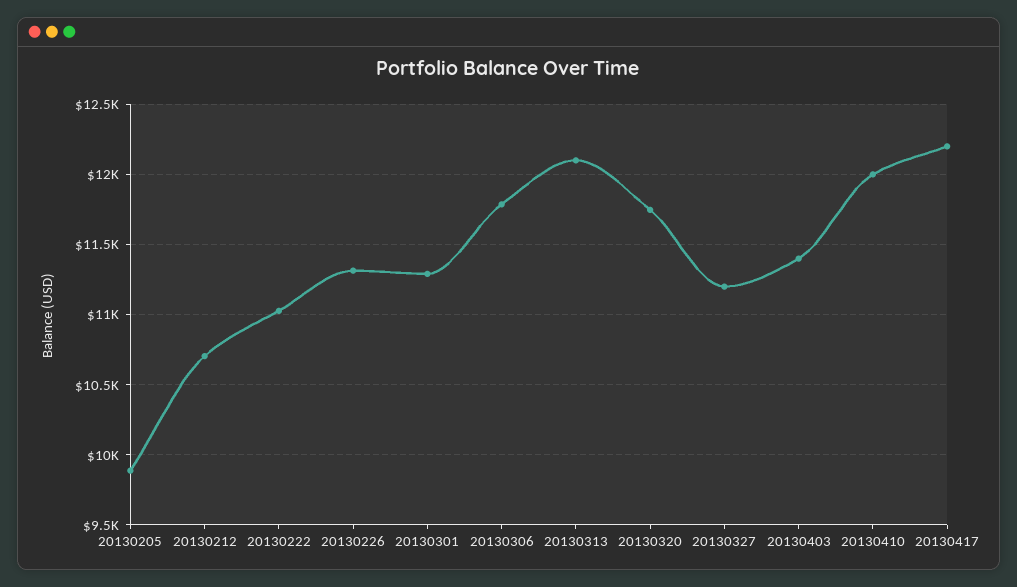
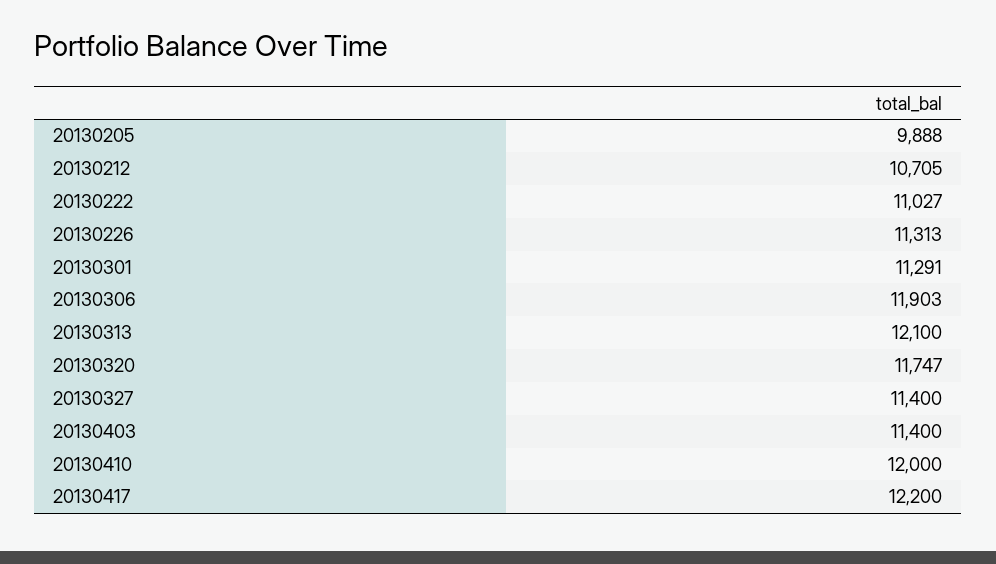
  {
    "20130205": 9888,
    "20130212": 10705,
    "20130222": 11027,
    "20130226": 11313,
    "20130301": 11291,
-   "20130306": 11800,
+   "20130306": 11903,
    "20130313": 12100,
    "20130320": 11747,
-   "20130327": 11200,
+   "20130327": 11400,
    "20130403": 11400,
    "20130410": 12000,
    "20130417": 12200
  }

